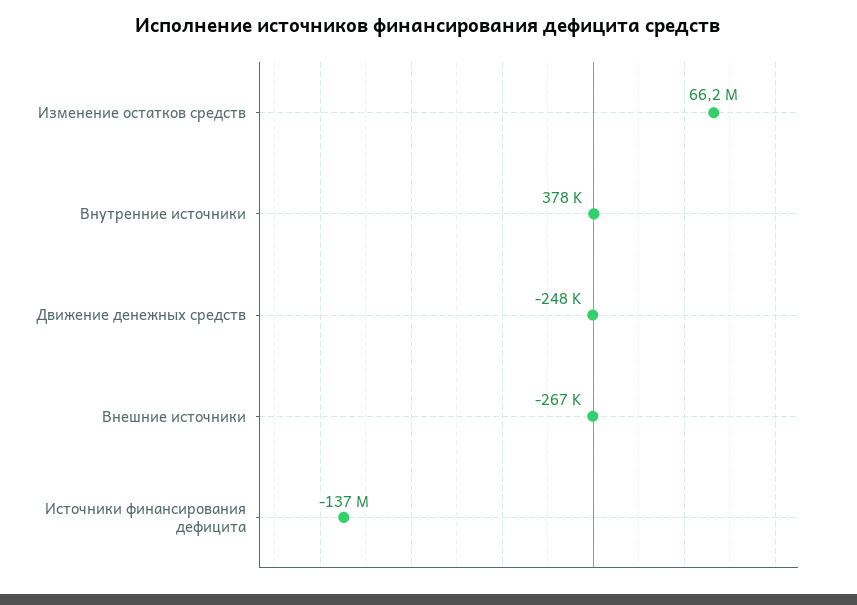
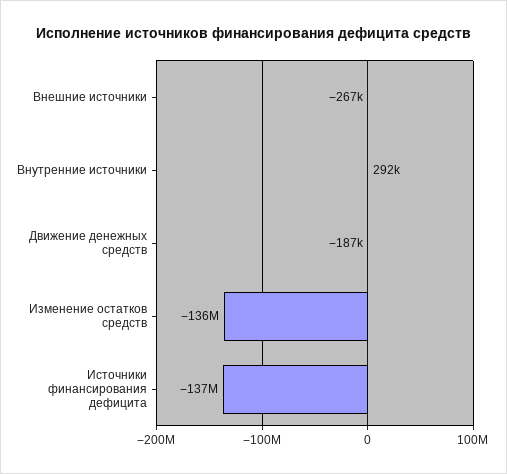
  {
-   "Изменение остатков средств": 66200000,
+   "Изменение остатков средств": -136000000,
-   "Внутренние источники": 378000,
+   "Внутренние источники": 292000,
-   "Движение денежных средств": -248000,
+   "Движение денежных средств": -187000,
    "Внешние источники": -267000,
    "Источники финансирования дефицита": -137000000
  }

